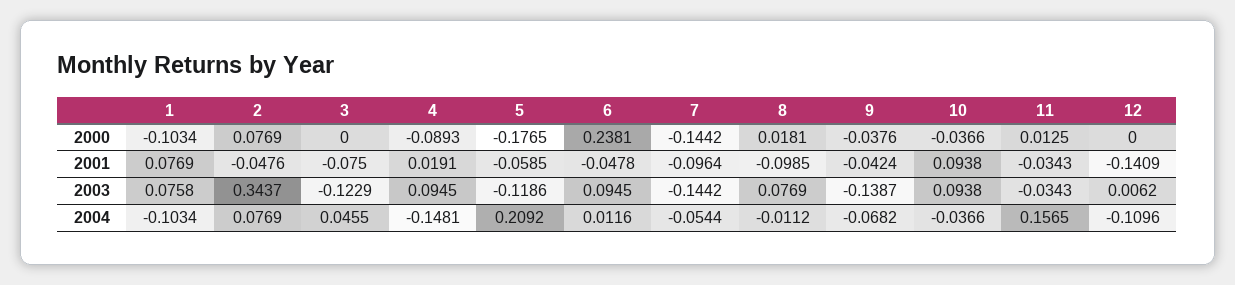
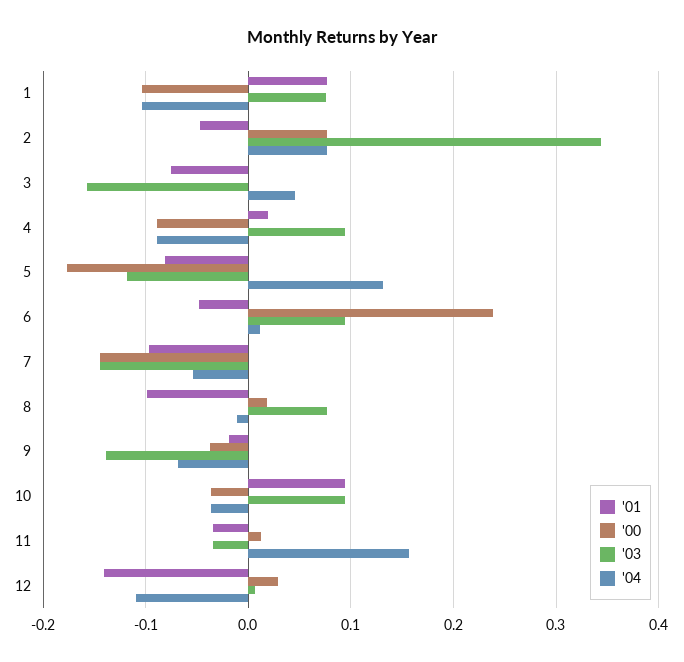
  {
    "2000": {
      "1": -0.1034,
      "2": 0.0769,
      "3": 0,
      "4": -0.0893,
      "5": -0.1765,
      "6": 0.2381,
      "7": -0.1442,
      "8": 0.0181,
      "9": -0.0376,
      "10": -0.0366,
      "11": 0.0125,
-     "12": 0
+     "12": 0.03
    },
    "2001": {
      "1": 0.0769,
      "2": -0.0476,
      "3": -0.075,
      "4": 0.0191,
-     "5": -0.0585,
+     "5": -0.08,
      "6": -0.0478,
      "7": -0.0964,
      "8": -0.0985,
-     "9": -0.0424,
+     "9": -0.02,
      "10": 0.0938,
      "11": -0.0343,
      "12": -0.1409
    },
    "2003": {
      "1": 0.0758,
      "2": 0.3437,
-     "3": -0.1229,
+     "3": -0.16,
      "4": 0.0945,
      "5": -0.1186,
      "6": 0.0945,
      "7": -0.1442,
      "8": 0.0769,
      "9": -0.1387,
      "10": 0.0938,
      "11": -0.0343,
      "12": 0.0062
    },
    "2004": {
      "1": -0.1034,
      "2": 0.0769,
      "3": 0.0455,
-     "4": -0.1481,
+     "4": -0.09,
-     "5": 0.2092,
+     "5": 0.13,
      "6": 0.0116,
      "7": -0.0544,
      "8": -0.0112,
      "9": -0.0682,
      "10": -0.0366,
      "11": 0.1565,
      "12": -0.1096
    }
  }

